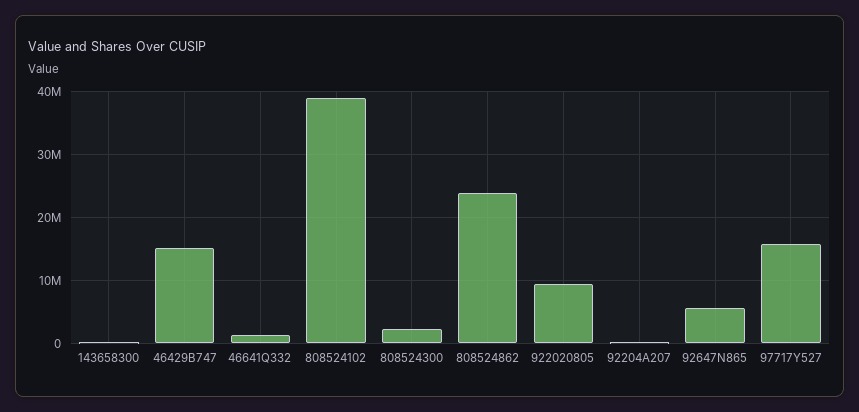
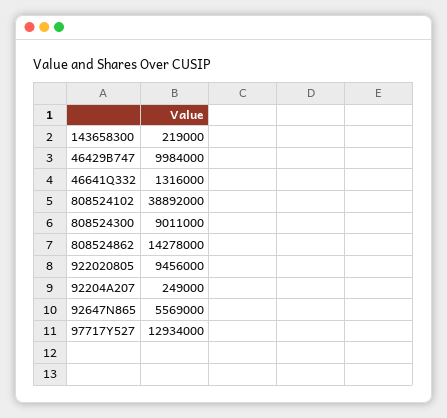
  {
    "143658300": 219000,
-   "46429B747": 15000000,
+   "46429B747": 9984000,
    "46641Q332": 1316000,
    "808524102": 38892000,
-   "808524300": 2000000,
+   "808524300": 9011000,
-   "808524862": 24000000,
+   "808524862": 14278000,
    "922020805": 9456000,
    "92204A207": 249000,
    "92647N865": 5569000,
-   "97717Y527": 16000000
+   "97717Y527": 12934000
  }

